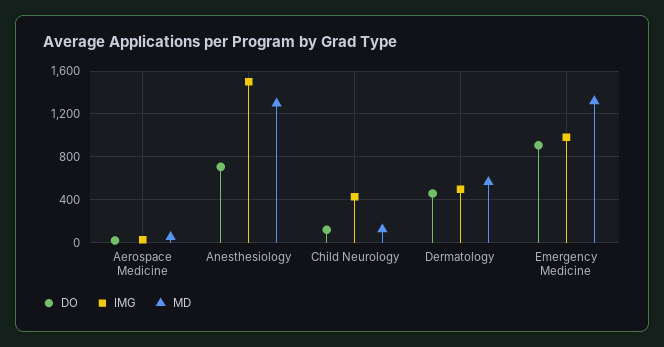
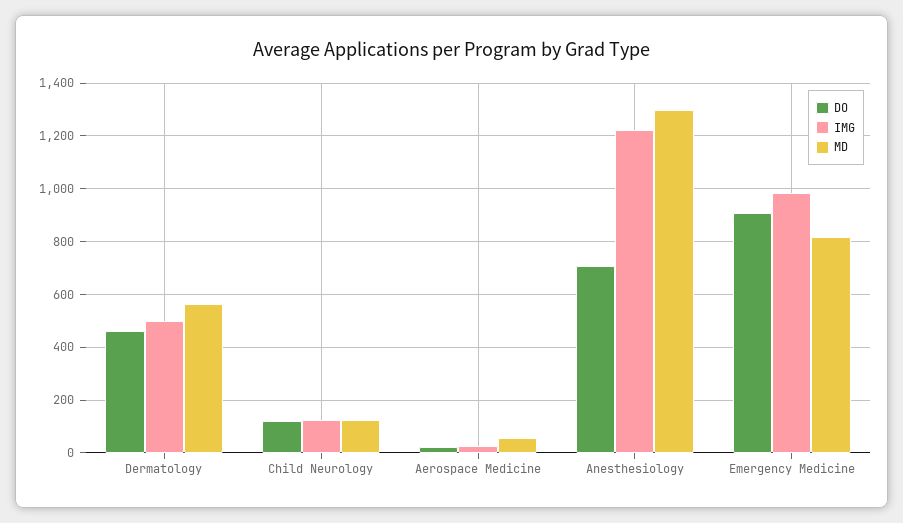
  {
    "DO": {
      "Aerospace Medicine": 25,
      "Anesthesiology": 700,
      "Child Neurology": 125,
      "Dermatology": 450,
      "Emergency Medicine": 900
    },
    "IMG": {
      "Aerospace Medicine": 25,
-     "Anesthesiology": 1500,
+     "Anesthesiology": 1225,
-     "Child Neurology": 400,
+     "Child Neurology": 125,
      "Dermatology": 500,
      "Emergency Medicine": 975
    },
    "MD": {
      "Aerospace Medicine": 50,
      "Anesthesiology": 1300,
      "Child Neurology": 125,
      "Dermatology": 575,
-     "Emergency Medicine": 1300
+     "Emergency Medicine": 825
    }
  }

